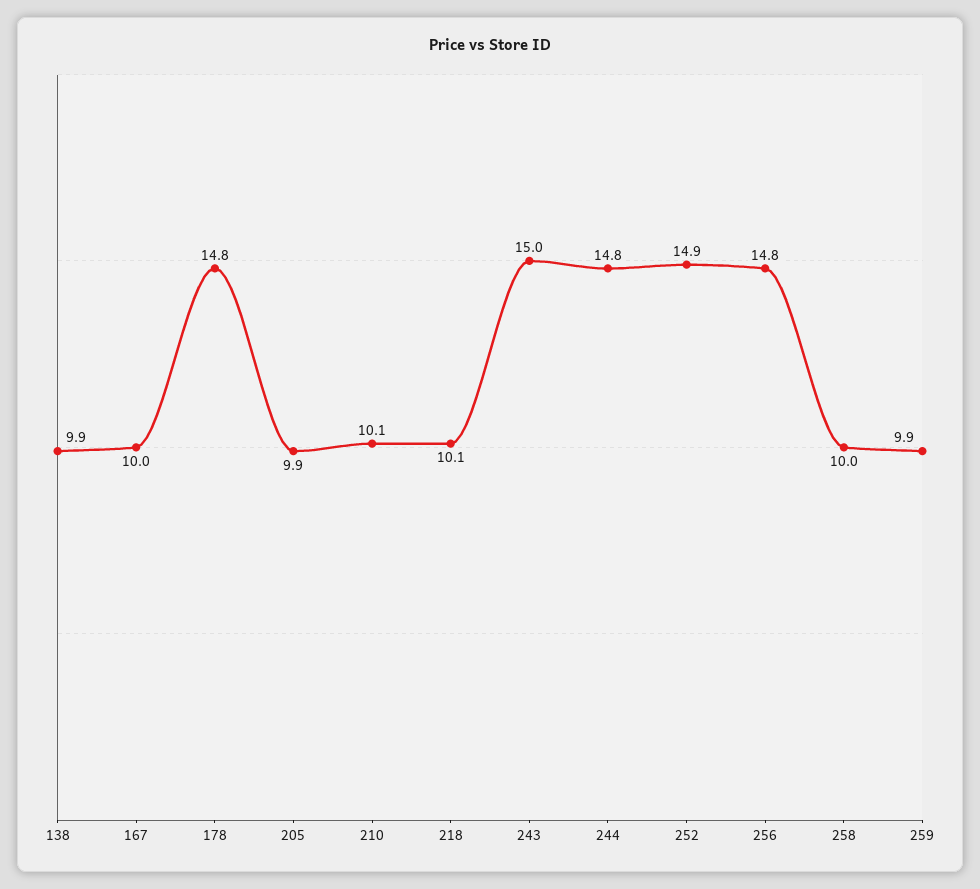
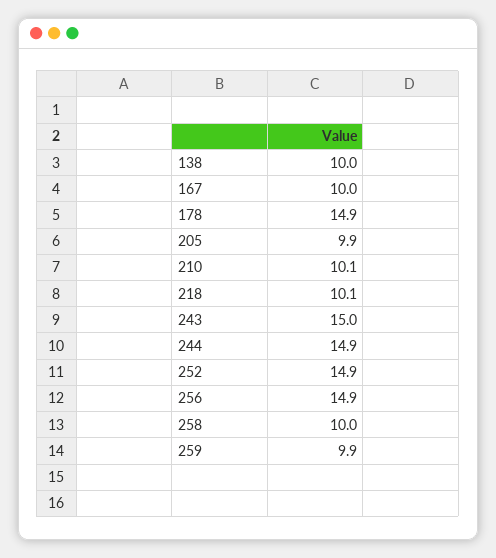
  {
-   "138": 9.9,
+   "138": 10,
    "167": 10,
-   "178": 14.8,
+   "178": 14.9,
    "205": 9.9,
    "210": 10.1,
    "218": 10.1,
    "243": 15,
-   "244": 14.8,
+   "244": 14.9,
    "252": 14.9,
-   "256": 14.8,
+   "256": 14.9,
    "258": 10,
    "259": 9.9
  }

